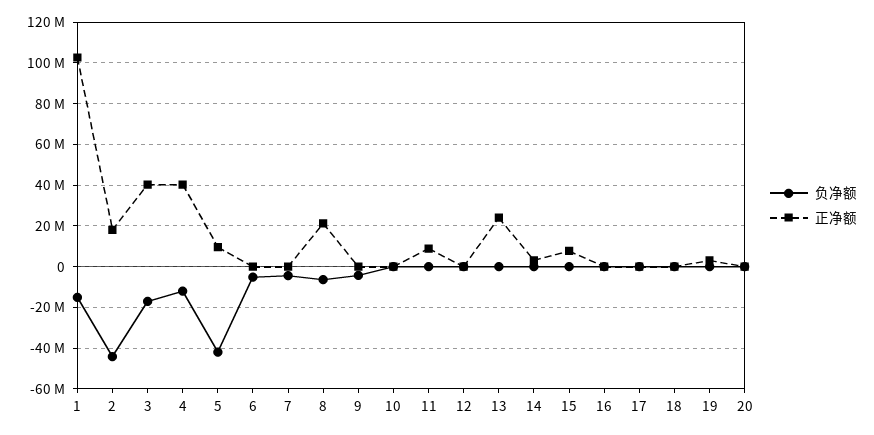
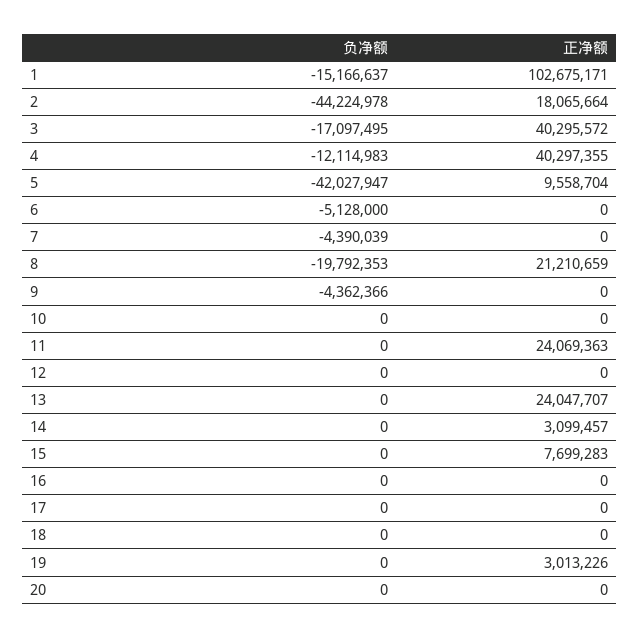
  {
    "负净额": {
      "1": -15166637,
      "2": -44224978,
      "3": -17097495,
      "4": -12114983,
      "5": -42027947,
      "6": -5128000,
      "7": -4390039,
-     "8": -5000000,
+     "8": -19792353,
      "9": -4362366,
      "10": 0,
      "11": 0,
      "12": 0,
      "13": 0,
      "14": 0,
      "15": 0,
      "16": 0,
      "17": 0,
      "18": 0,
      "19": 0,
      "20": 0
    },
    "正净额": {
      "1": 102675171,
      "2": 18065664,
      "3": 40295572,
      "4": 40297355,
      "5": 9558704,
      "6": 0,
      "7": 0,
      "8": 21210659,
      "9": 0,
      "10": 0,
-     "11": 10000000,
+     "11": 24069363,
      "12": 0,
      "13": 24047707,
      "14": 3099457,
      "15": 7699283,
      "16": 0,
      "17": 0,
      "18": 0,
      "19": 3013226,
      "20": 0
    }
  }

